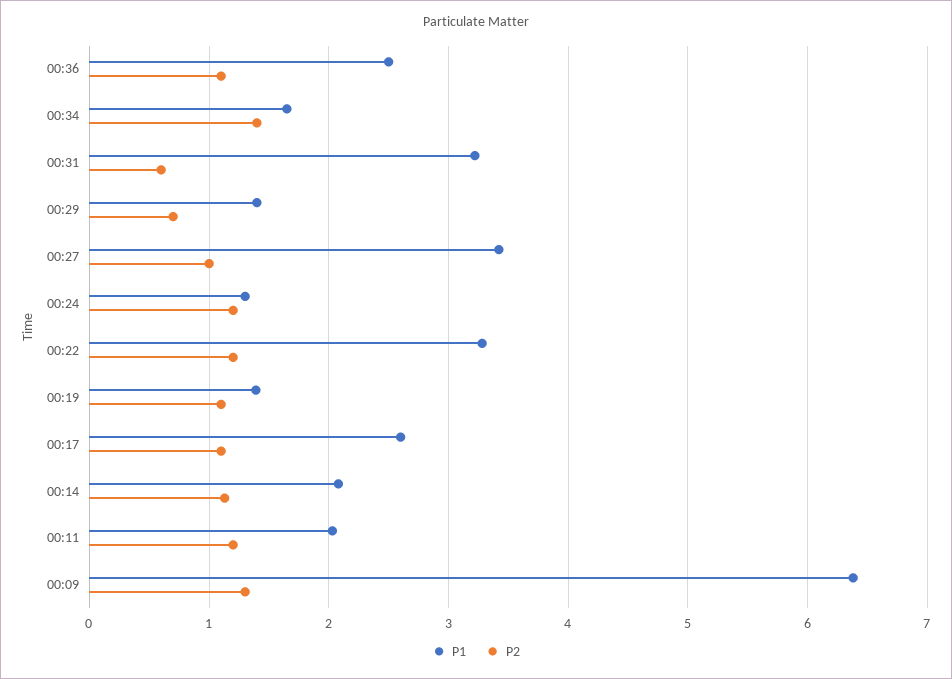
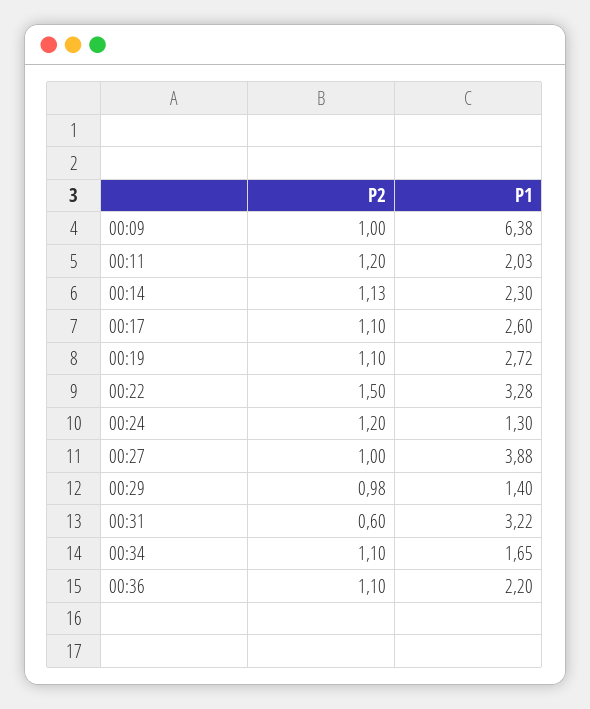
  {
    "P1": {
-     "00:36": 2.5,
+     "00:36": 2.2,
      "00:34": 1.65,
      "00:31": 3.22,
      "00:29": 1.4,
-     "00:27": 3.4,
+     "00:27": 3.88,
      "00:24": 1.3,
      "00:22": 3.28,
-     "00:19": 1.4,
+     "00:19": 2.72,
      "00:17": 2.6,
-     "00:14": 2.1,
+     "00:14": 2.3,
      "00:11": 2.03,
      "00:09": 6.38
    },
    "P2": {
      "00:36": 1.1,
-     "00:34": 1.4,
+     "00:34": 1.1,
      "00:31": 0.6,
-     "00:29": 0.7,
+     "00:29": 0.98,
      "00:27": 1,
      "00:24": 1.2,
-     "00:22": 1.2,
+     "00:22": 1.5,
      "00:19": 1.1,
      "00:17": 1.1,
      "00:14": 1.13,
      "00:11": 1.2,
-     "00:09": 1.3
+     "00:09": 1
    }
  }

